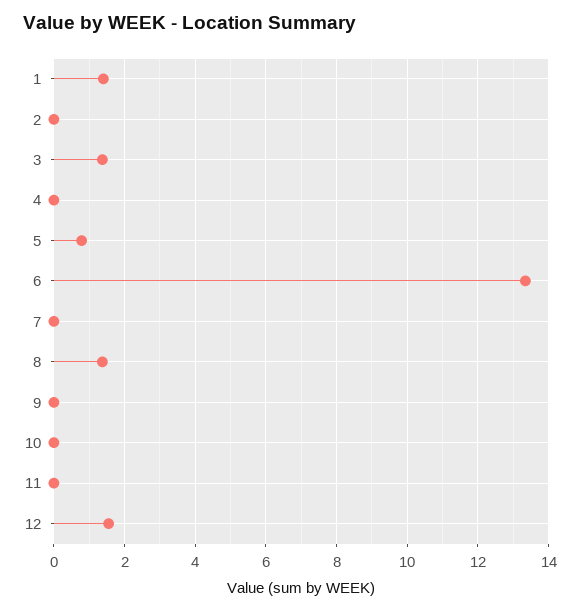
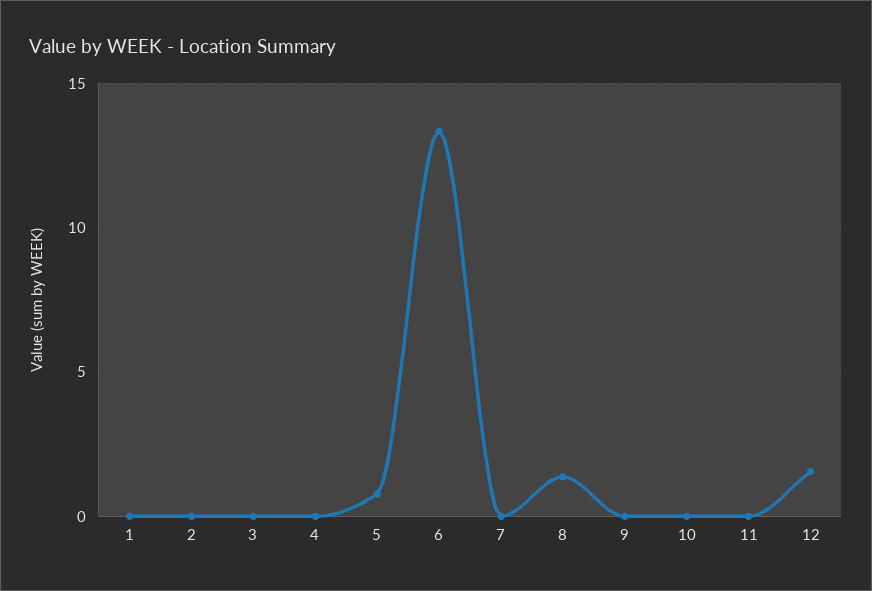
  {
-   "1": 1.4,
+   "1": 0,
    "2": 0,
-   "3": 1.4,
+   "3": 0,
    "4": 0,
    "5": 0.8,
    "6": 13.4,
    "7": 0,
    "8": 1.4,
    "9": 0,
    "10": 0,
    "11": 0,
    "12": 1.6
  }

